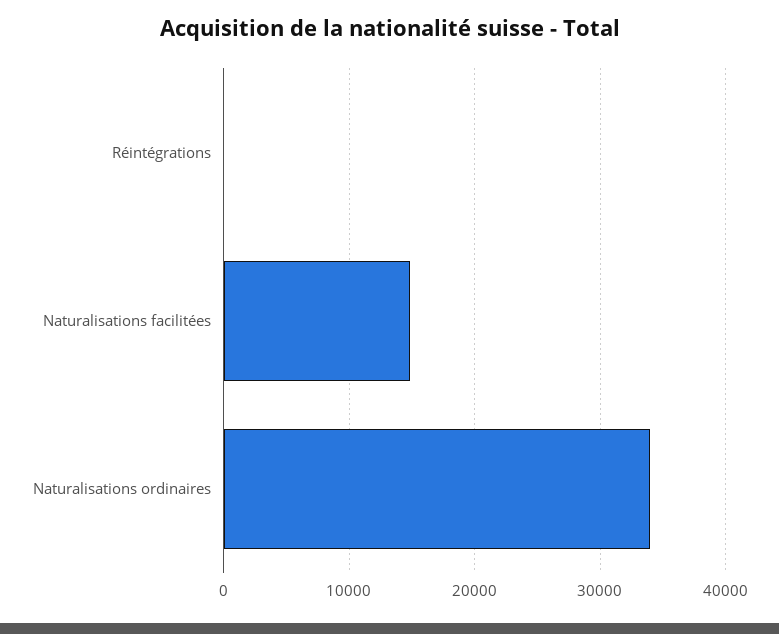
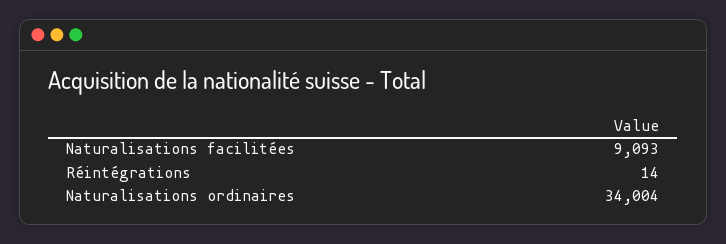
  {
    "Réintégrations": 14,
-   "Naturalisations facilitées": 15000,
+   "Naturalisations facilitées": 9093,
    "Naturalisations ordinaires": 34004
  }

